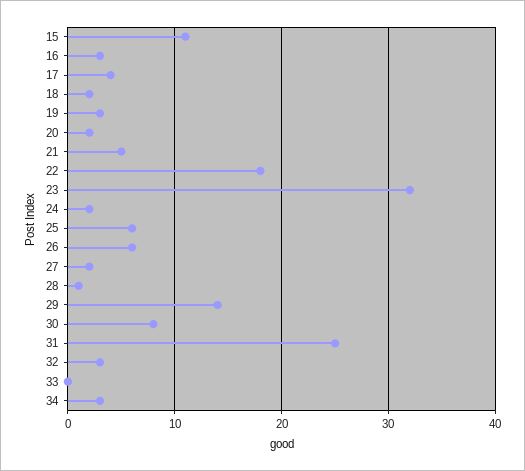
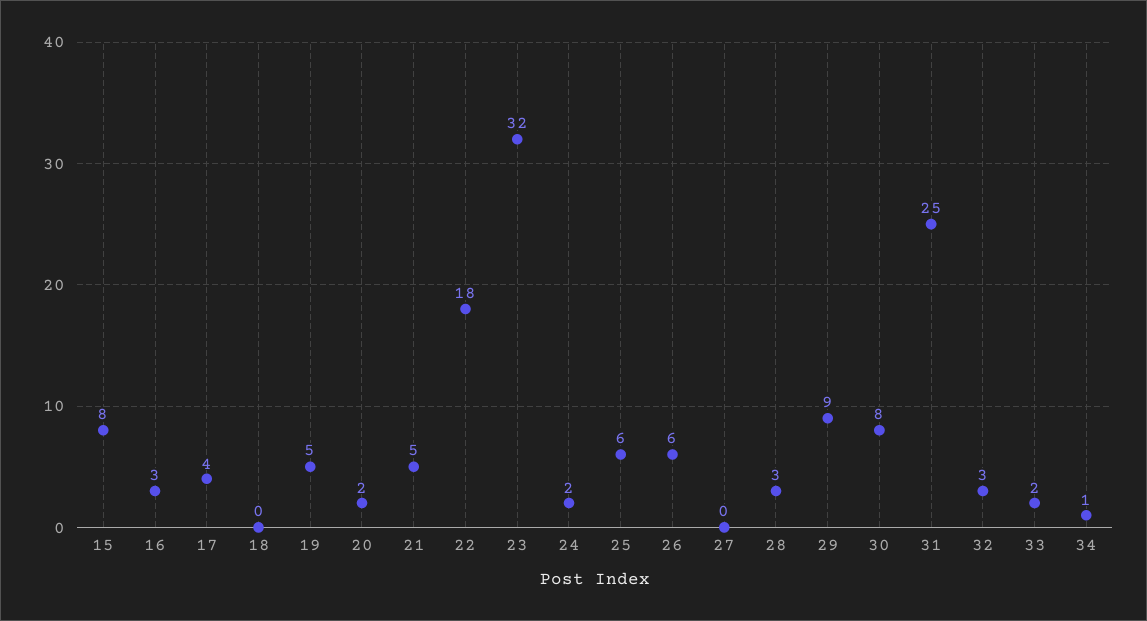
  {
-   "15": 11,
+   "15": 8,
    "16": 3,
    "17": 4,
-   "18": 2,
+   "18": 0,
-   "19": 3,
+   "19": 5,
    "20": 2,
    "21": 5,
    "22": 18,
    "23": 32,
    "24": 2,
    "25": 6,
    "26": 6,
-   "27": 2,
+   "27": 0,
-   "28": 1,
+   "28": 3,
-   "29": 14,
+   "29": 9,
    "30": 8,
    "31": 25,
    "32": 3,
-   "33": 0,
+   "33": 2,
-   "34": 3
+   "34": 1
  }

